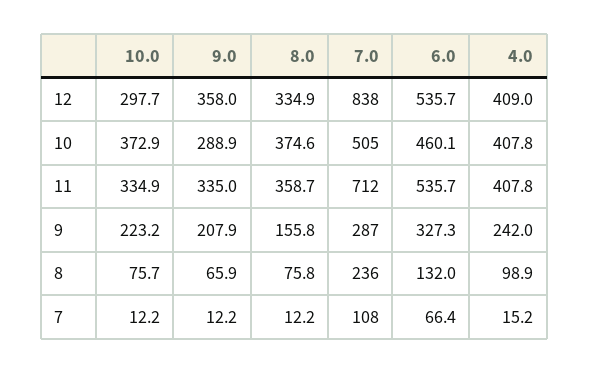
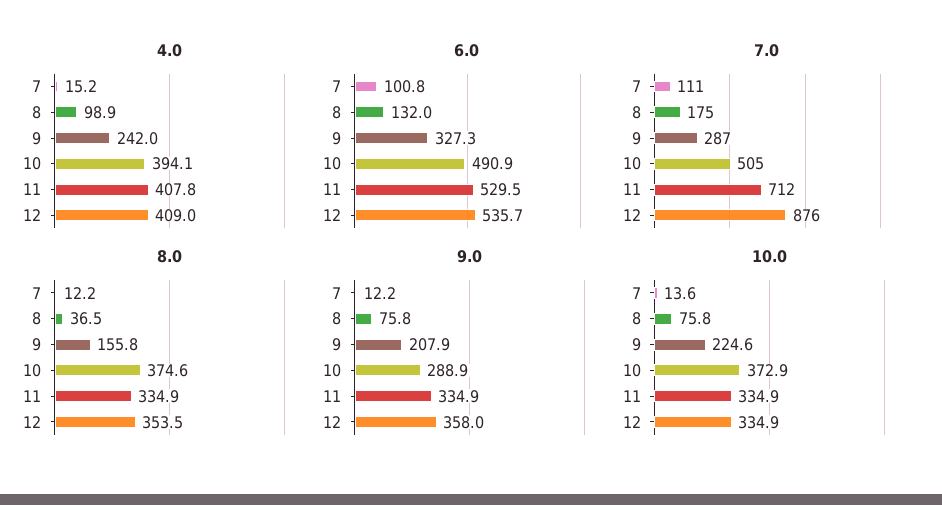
  {
    "10.0": {
-     "12": 297.7,
+     "12": 334.9,
      "10": 372.9,
      "11": 334.9,
-     "9": 223.2,
+     "9": 224.6,
-     "8": 75.7,
+     "8": 75.8,
-     "7": 12.2
+     "7": 13.6
    },
    "9.0": {
      "12": 358,
      "10": 288.9,
-     "11": 335,
+     "11": 334.9,
      "9": 207.9,
-     "8": 65.9,
+     "8": 75.8,
      "7": 12.2
    },
    "8.0": {
-     "12": 334.9,
+     "12": 353.5,
      "10": 374.6,
-     "11": 358.7,
+     "11": 334.9,
      "9": 155.8,
-     "8": 75.8,
+     "8": 36.5,
      "7": 12.2
    },
    "7.0": {
-     "12": 838,
+     "12": 876,
      "10": 505,
      "11": 712,
      "9": 287,
-     "8": 236,
+     "8": 175,
-     "7": 108
+     "7": 111
    },
    "6.0": {
      "12": 535.7,
-     "10": 460.1,
+     "10": 490.9,
-     "11": 535.7,
+     "11": 529.5,
      "9": 327.3,
      "8": 132,
-     "7": 66.4
+     "7": 100.8
    },
    "4.0": {
      "12": 409,
-     "10": 407.8,
+     "10": 394.1,
      "11": 407.8,
      "9": 242,
      "8": 98.9,
      "7": 15.2
    }
  }

